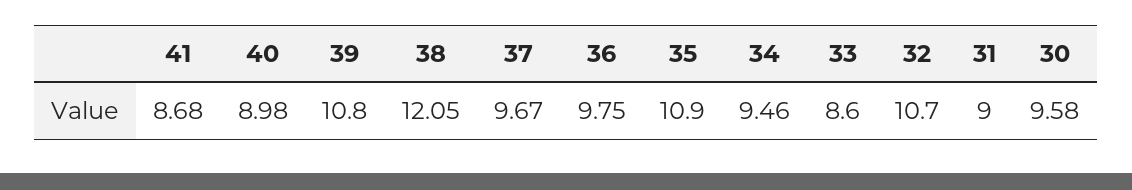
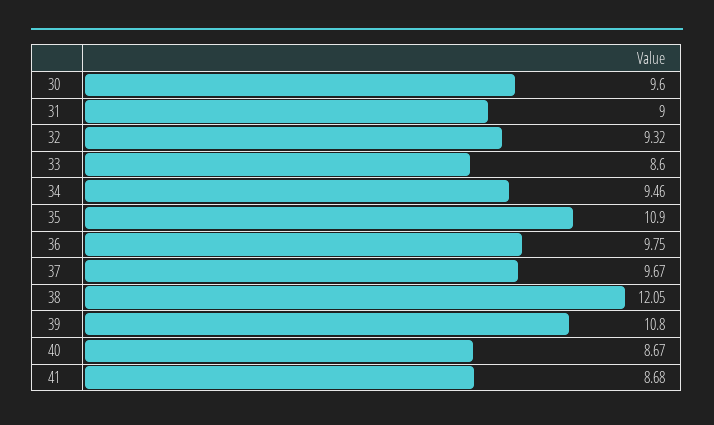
  {
    "41": 8.68,
-   "40": 8.98,
+   "40": 8.67,
    "39": 10.8,
    "38": 12.05,
    "37": 9.67,
    "36": 9.75,
    "35": 10.9,
    "34": 9.46,
    "33": 8.6,
-   "32": 10.7,
+   "32": 9.32,
    "31": 9,
-   "30": 9.58
+   "30": 9.6
  }

